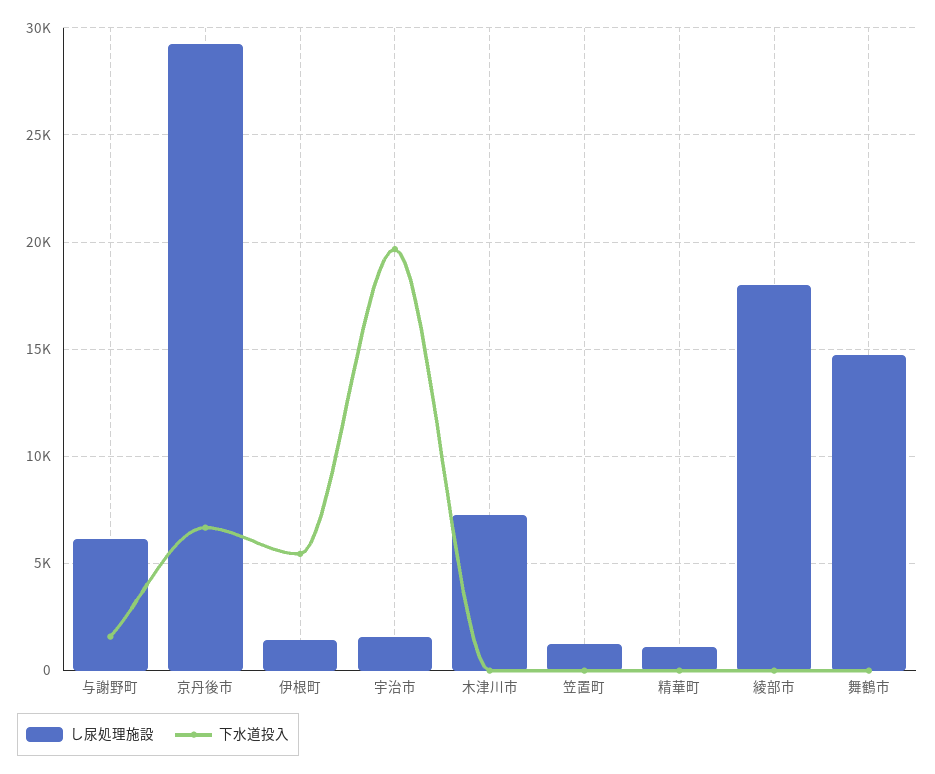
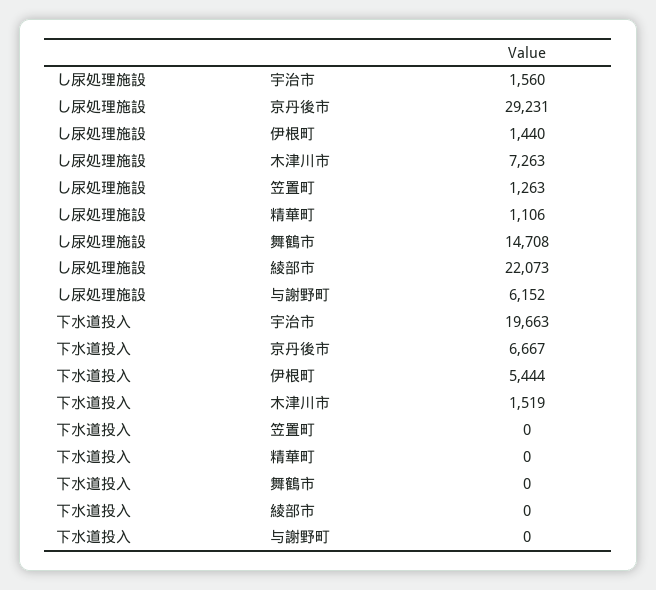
  {
    "し尿処理施設": {
      "与謝野町": 6152,
      "京丹後市": 29231,
      "伊根町": 1440,
      "宇治市": 1560,
      "木津川市": 7263,
      "笠置町": 1263,
      "精華町": 1106,
-     "綾部市": 18000,
+     "綾部市": 22073,
      "舞鶴市": 14708
    },
    "下水道投入": {
-     "与謝野町": 1500,
+     "与謝野町": 0,
      "京丹後市": 6667,
      "伊根町": 5444,
      "宇治市": 19663,
-     "木津川市": 0,
+     "木津川市": 1519,
      "笠置町": 0,
      "精華町": 0,
      "綾部市": 0,
      "舞鶴市": 0
    }
  }

